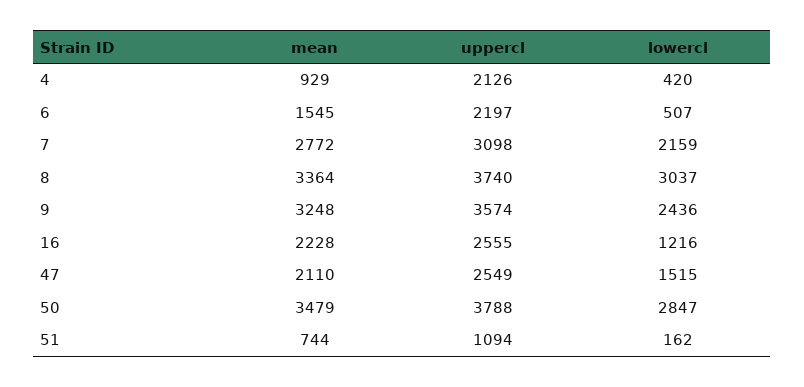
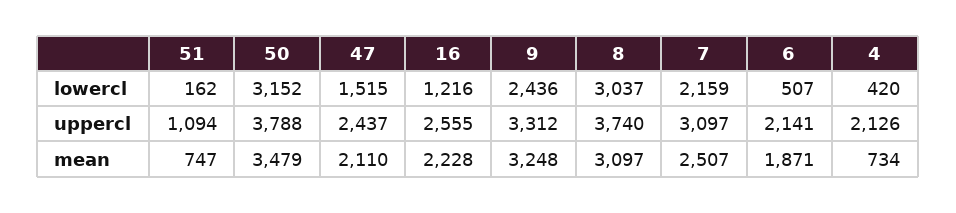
  {
    "mean": {
-     "4": 929,
+     "4": 734,
-     "6": 1545,
+     "6": 1871,
-     "7": 2772,
+     "7": 2507,
-     "8": 3364,
+     "8": 3097,
      "9": 3248,
      "16": 2228,
      "47": 2110,
      "50": 3479,
-     "51": 744
+     "51": 747
    },
    "uppercl": {
      "4": 2126,
-     "6": 2197,
+     "6": 2141,
-     "7": 3098,
+     "7": 3097,
      "8": 3740,
-     "9": 3574,
+     "9": 3312,
      "16": 2555,
-     "47": 2549,
+     "47": 2437,
      "50": 3788,
      "51": 1094
    },
    "lowercl": {
      "4": 420,
      "6": 507,
      "7": 2159,
      "8": 3037,
      "9": 2436,
      "16": 1216,
      "47": 1515,
-     "50": 2847,
+     "50": 3152,
      "51": 162
    }
  }

